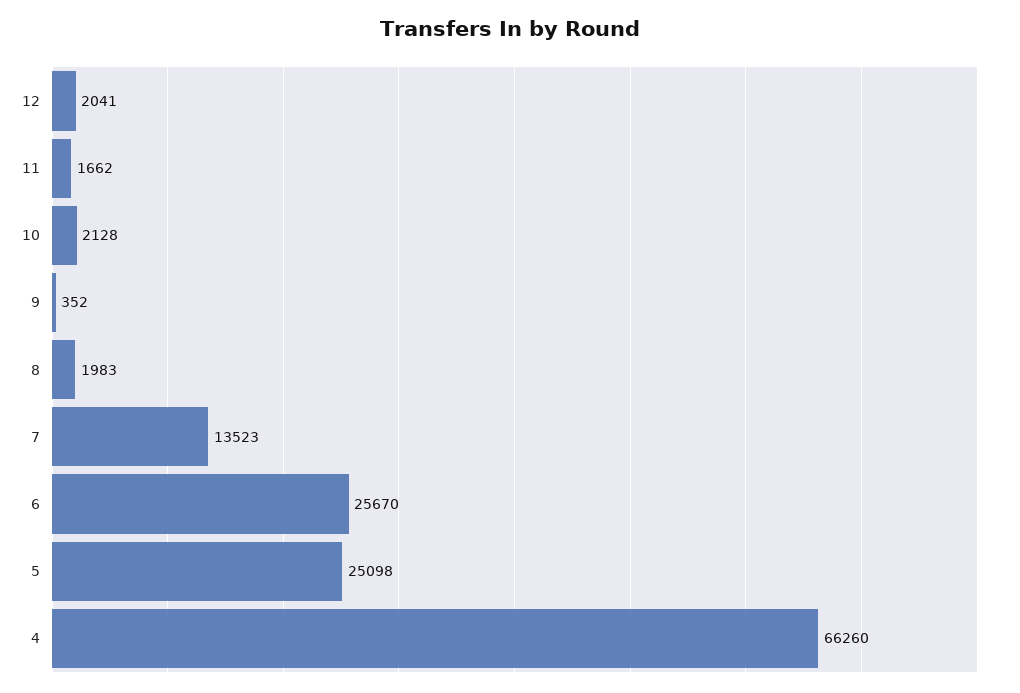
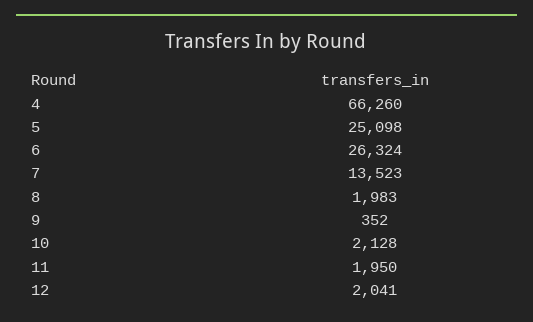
  {
    "12": 2041,
-   "11": 1662,
+   "11": 1950,
    "10": 2128,
    "9": 352,
    "8": 1983,
    "7": 13523,
-   "6": 25670,
+   "6": 26324,
    "5": 25098,
    "4": 66260
  }

